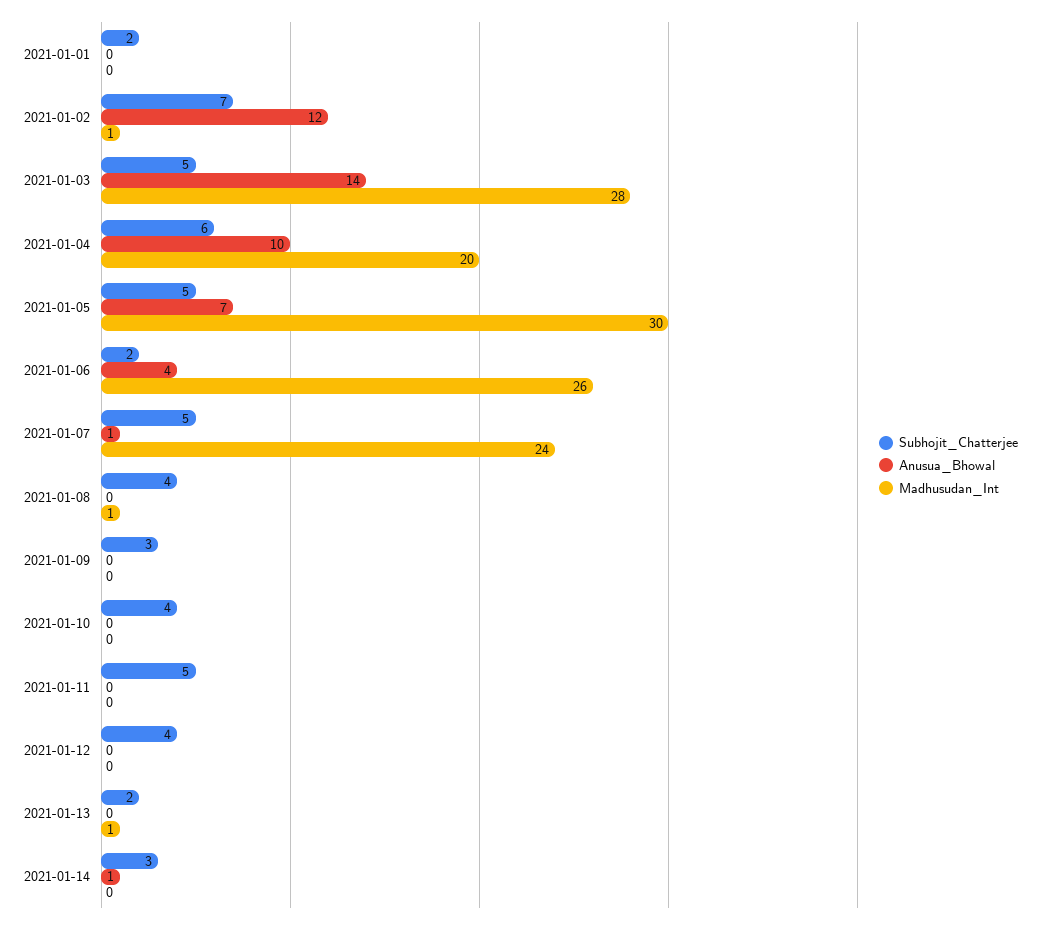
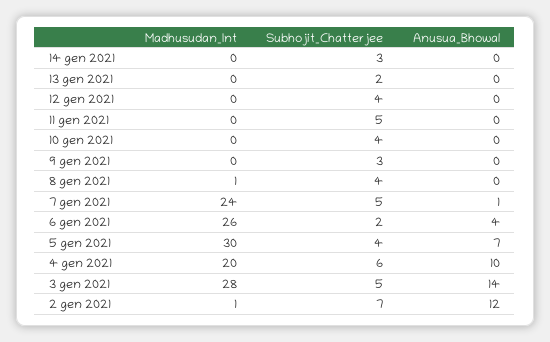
  {
    "Subhojit_Chatterjee": {
-     "2021-01-01": 2,
      "2021-01-02": 7,
      "2021-01-03": 5,
      "2021-01-04": 6,
-     "2021-01-05": 5,
+     "2021-01-05": 4,
      "2021-01-06": 2,
      "2021-01-07": 5,
      "2021-01-08": 4,
      "2021-01-09": 3,
      "2021-01-10": 4,
      "2021-01-11": 5,
      "2021-01-12": 4,
      "2021-01-13": 2,
      "2021-01-14": 3
    },
    "Anusua_Bhowal": {
-     "2021-01-01": 0,
      "2021-01-02": 12,
      "2021-01-03": 14,
      "2021-01-04": 10,
      "2021-01-05": 7,
      "2021-01-06": 4,
      "2021-01-07": 1,
      "2021-01-08": 0,
      "2021-01-09": 0,
      "2021-01-10": 0,
      "2021-01-11": 0,
      "2021-01-12": 0,
      "2021-01-13": 0,
-     "2021-01-14": 1
+     "2021-01-14": 0
    },
    "Madhusudan_Int": {
-     "2021-01-01": 0,
      "2021-01-02": 1,
      "2021-01-03": 28,
      "2021-01-04": 20,
      "2021-01-05": 30,
      "2021-01-06": 26,
      "2021-01-07": 24,
      "2021-01-08": 1,
      "2021-01-09": 0,
      "2021-01-10": 0,
      "2021-01-11": 0,
      "2021-01-12": 0,
-     "2021-01-13": 1,
+     "2021-01-13": 0,
      "2021-01-14": 0
    }
  }

